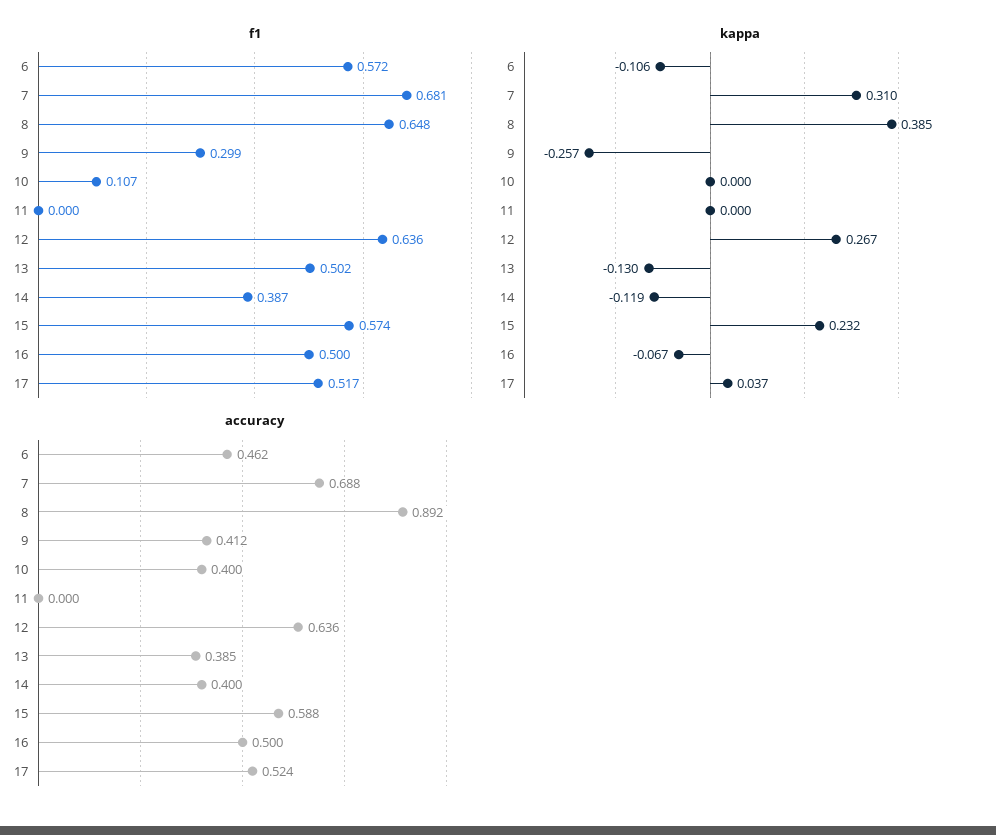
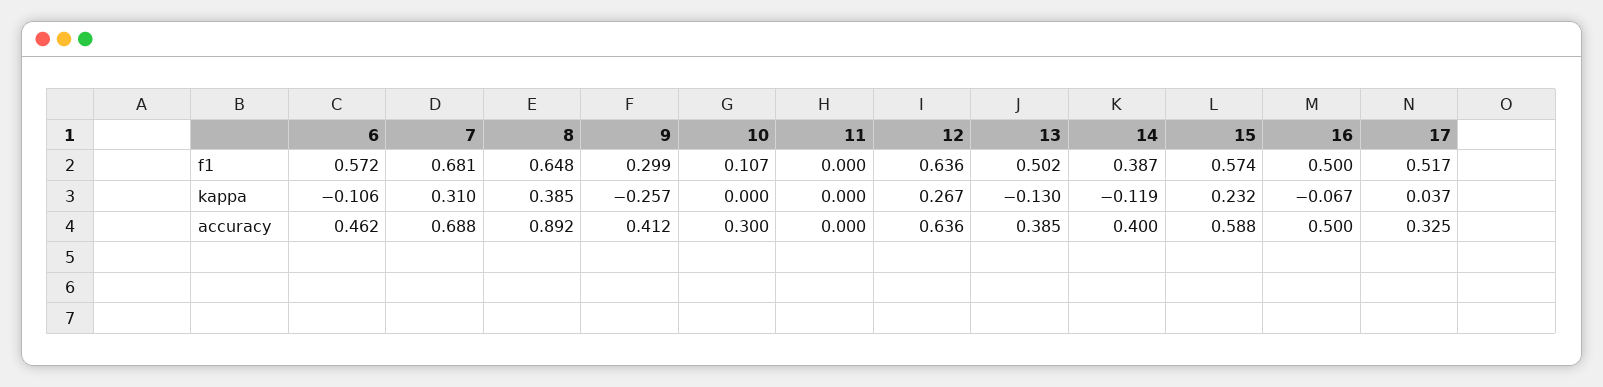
  {
    "f1": {
      "6": 0.572,
      "7": 0.681,
      "8": 0.648,
      "9": 0.299,
      "10": 0.107,
      "11": 0,
      "12": 0.636,
      "13": 0.502,
      "14": 0.387,
      "15": 0.574,
      "16": 0.5,
      "17": 0.517
    },
    "kappa": {
      "6": -0.106,
      "7": 0.31,
      "8": 0.385,
      "9": -0.257,
      "10": 0,
      "11": 0,
      "12": 0.267,
      "13": -0.13,
      "14": -0.119,
      "15": 0.232,
      "16": -0.067,
      "17": 0.037
    },
    "accuracy": {
      "6": 0.462,
      "7": 0.688,
      "8": 0.892,
      "9": 0.412,
-     "10": 0.4,
+     "10": 0.3,
      "11": 0,
      "12": 0.636,
      "13": 0.385,
      "14": 0.4,
      "15": 0.588,
      "16": 0.5,
-     "17": 0.524
+     "17": 0.325
    }
  }

